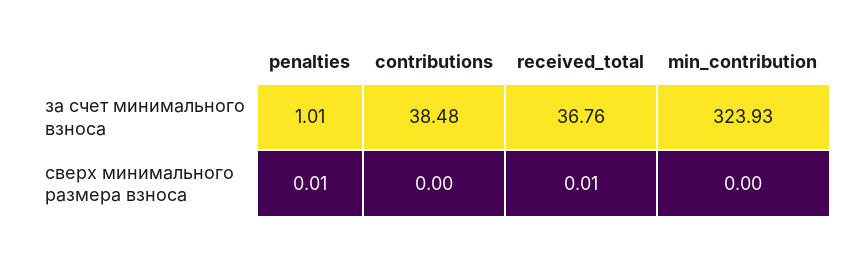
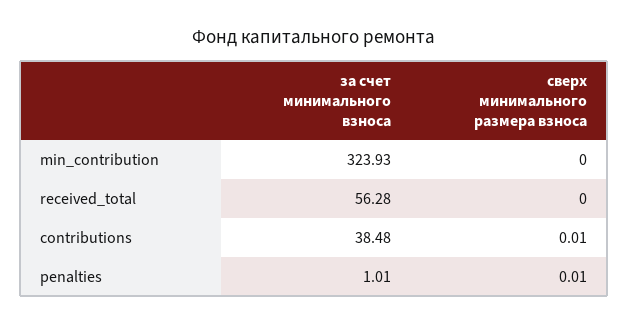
  {
    "penalties": {
      "за счет минимального взноса": 1.01,
      "сверх минимального размера взноса": 0.01
    },
    "contributions": {
      "за счет минимального взноса": 38.48,
-     "сверх минимального размера взноса": 0
+     "сверх минимального размера взноса": 0.01
    },
    "received_total": {
-     "за счет минимального взноса": 36.76,
+     "за счет минимального взноса": 56.28,
-     "сверх минимального размера взноса": 0.01
+     "сверх минимального размера взноса": 0
    },
    "min_contribution": {
      "за счет минимального взноса": 323.93,
      "сверх минимального размера взноса": 0
    }
  }

